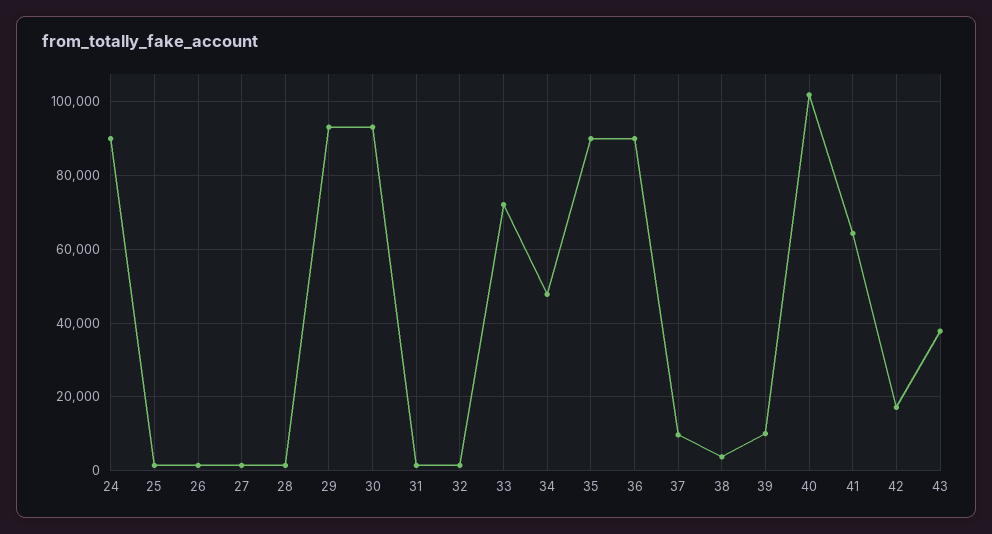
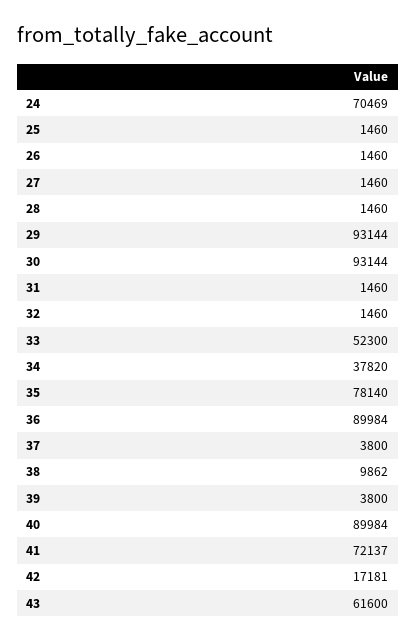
  {
-   "24": 90000,
+   "24": 70469,
    "25": 1460,
    "26": 1460,
    "27": 1460,
    "28": 1460,
    "29": 93144,
    "30": 93144,
    "31": 1460,
    "32": 1460,
-   "33": 72000,
+   "33": 52300,
-   "34": 48000,
+   "34": 37820,
-   "35": 90000,
+   "35": 78140,
    "36": 89984,
-   "37": 10000,
+   "37": 3800,
-   "38": 4000,
+   "38": 9862,
-   "39": 10000,
+   "39": 3800,
-   "40": 102000,
+   "40": 89984,
-   "41": 64000,
+   "41": 72137,
    "42": 17181,
-   "43": 38000
+   "43": 61600
  }

